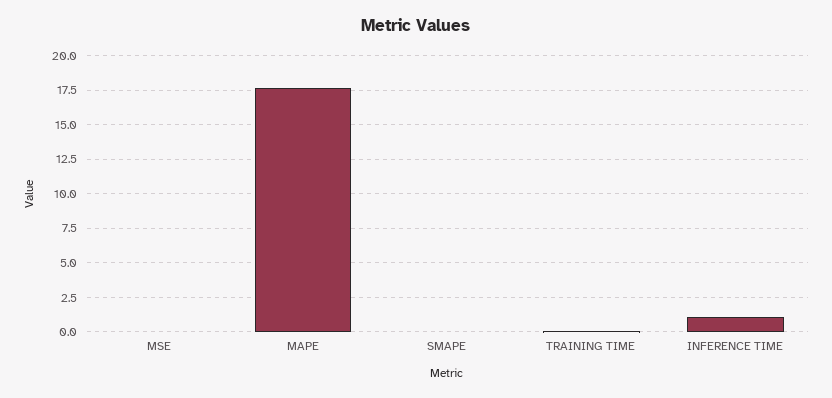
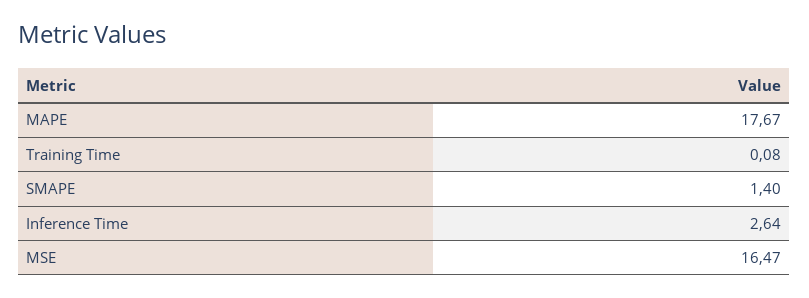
  {
-   "MSE": 0,
+   "MSE": 16.47,
    "MAPE": 17.67,
-   "SMAPE": 0,
+   "SMAPE": 1.4,
    "TRAINING TIME": 0.08,
-   "INFERENCE TIME": 1
+   "INFERENCE TIME": 2.64
  }

